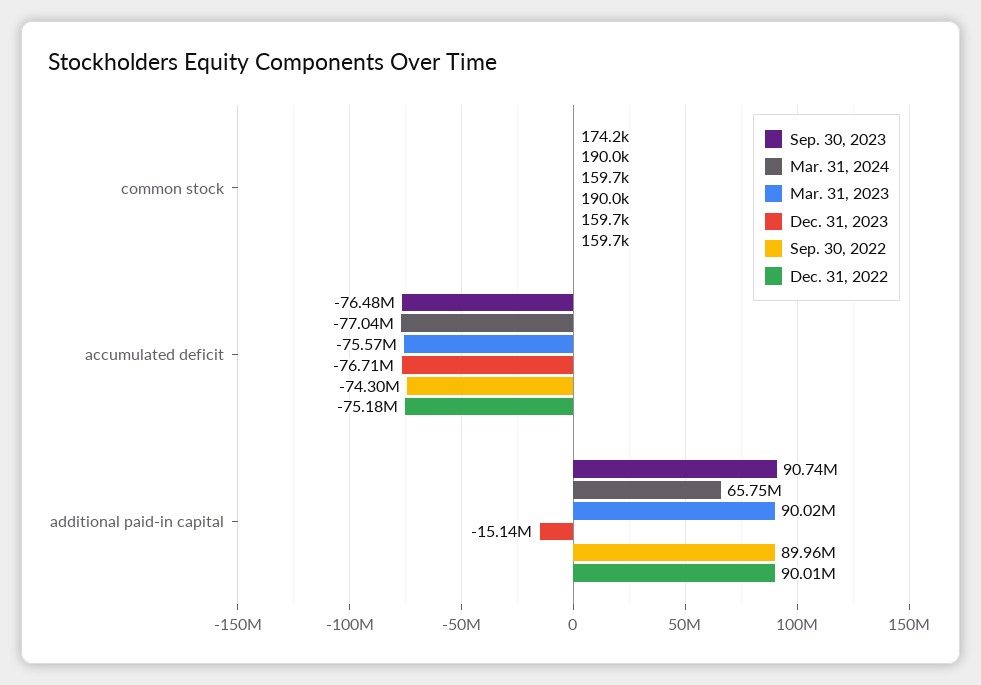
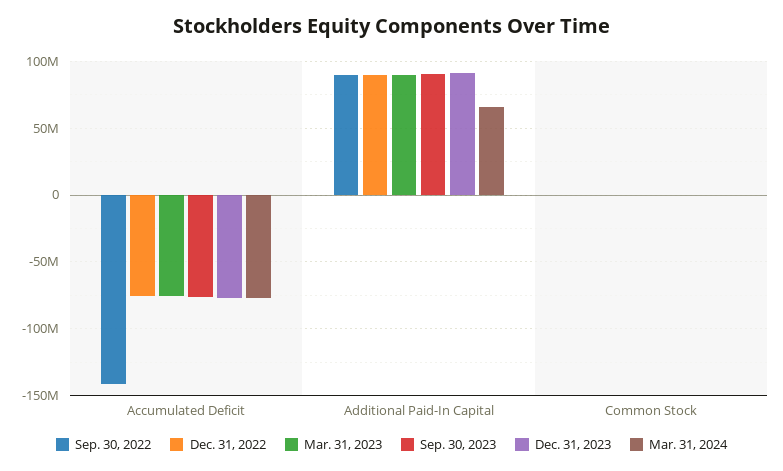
  {
    "Sep. 30, 2023": {
      "common stock": 174200,
      "accumulated deficit": -76480000,
      "additional paid-in capital": 90740000
    },
    "Mar. 31, 2024": {
      "common stock": 190000,
      "accumulated deficit": -77040000,
      "additional paid-in capital": 65750000
    },
    "Mar. 31, 2023": {
      "common stock": 159700,
      "accumulated deficit": -75570000,
      "additional paid-in capital": 90020000
    },
    "Dec. 31, 2023": {
      "common stock": 190000,
      "accumulated deficit": -76710000,
-     "additional paid-in capital": -15140000
+     "additional paid-in capital": 90000000
    },
    "Sep. 30, 2022": {
      "common stock": 159700,
-     "accumulated deficit": -74300000,
+     "accumulated deficit": -140000000,
      "additional paid-in capital": 89960000
    },
    "Dec. 31, 2022": {
      "common stock": 159700,
      "accumulated deficit": -75180000,
      "additional paid-in capital": 90010000
    }
  }

